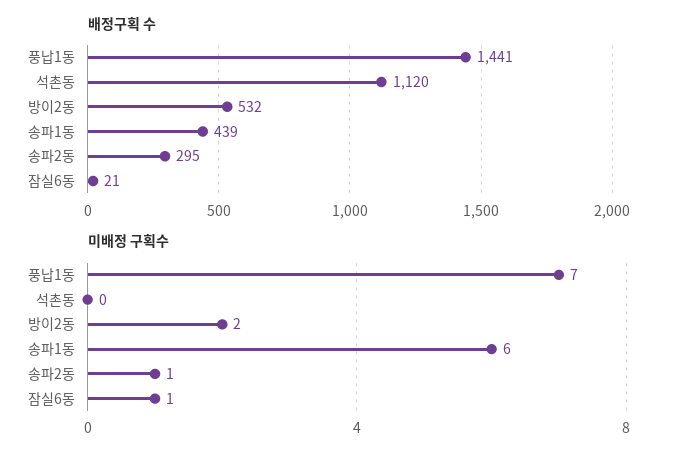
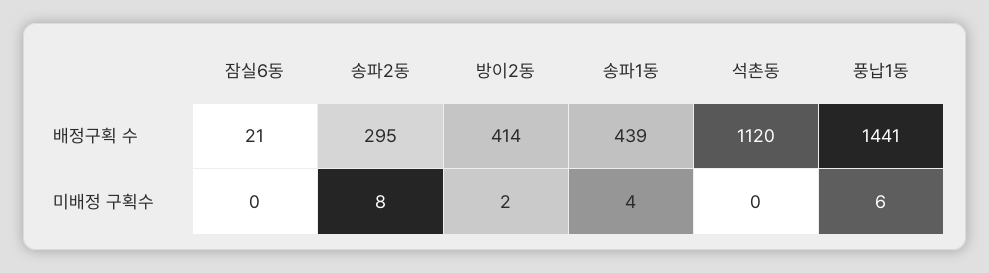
  {
    "배정구획 수": {
      "풍납1동": 1441,
      "석촌동": 1120,
-     "방이2동": 532,
+     "방이2동": 414,
      "송파1동": 439,
      "송파2동": 295,
      "잠실6동": 21
    },
    "미배정 구획수": {
-     "풍납1동": 7,
+     "풍납1동": 6,
      "석촌동": 0,
      "방이2동": 2,
-     "송파1동": 6,
+     "송파1동": 4,
-     "송파2동": 1,
+     "송파2동": 8,
-     "잠실6동": 1
+     "잠실6동": 0
    }
  }

